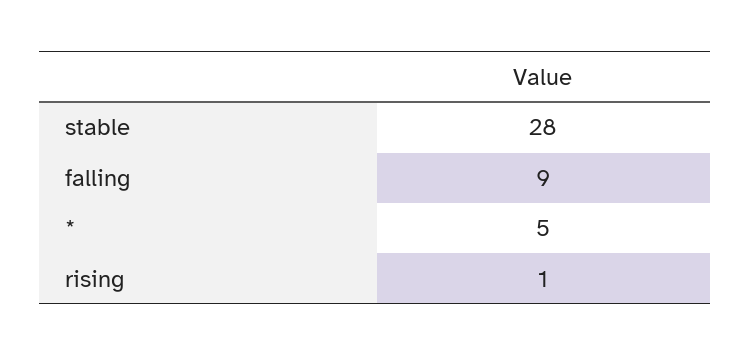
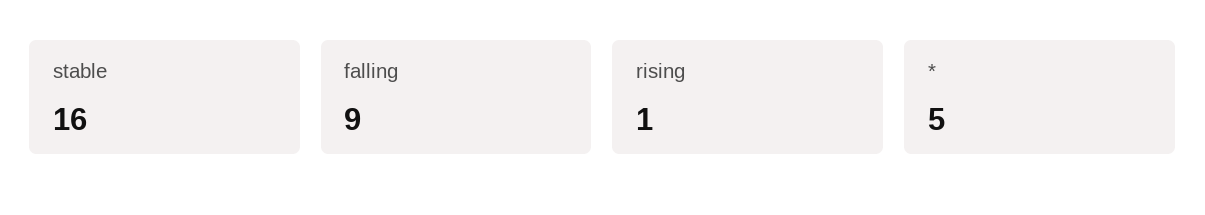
  {
-   "stable": 28,
+   "stable": 16,
    "falling": 9,
    "*": 5,
    "rising": 1
  }

